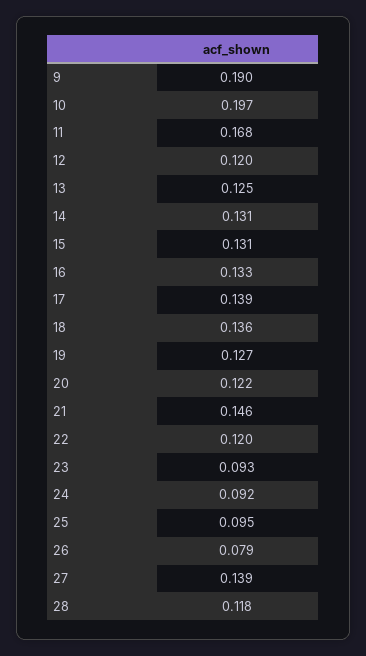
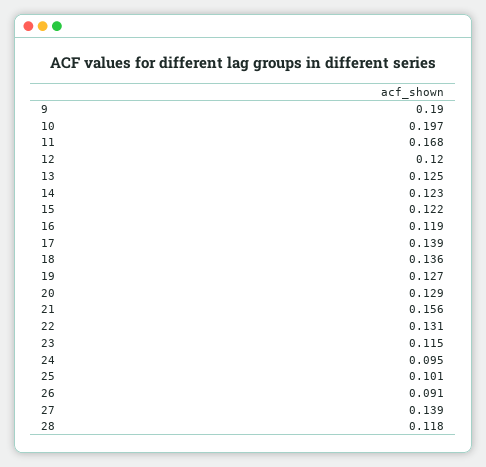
  {
    "9": 0.19,
    "10": 0.197,
    "11": 0.168,
    "12": 0.12,
    "13": 0.125,
-   "14": 0.131,
+   "14": 0.123,
-   "15": 0.131,
+   "15": 0.122,
-   "16": 0.133,
+   "16": 0.119,
    "17": 0.139,
    "18": 0.136,
    "19": 0.127,
-   "20": 0.122,
+   "20": 0.129,
-   "21": 0.146,
+   "21": 0.156,
-   "22": 0.12,
+   "22": 0.131,
-   "23": 0.093,
+   "23": 0.115,
-   "24": 0.092,
+   "24": 0.095,
-   "25": 0.095,
+   "25": 0.101,
-   "26": 0.079,
+   "26": 0.091,
    "27": 0.139,
    "28": 0.118
  }

